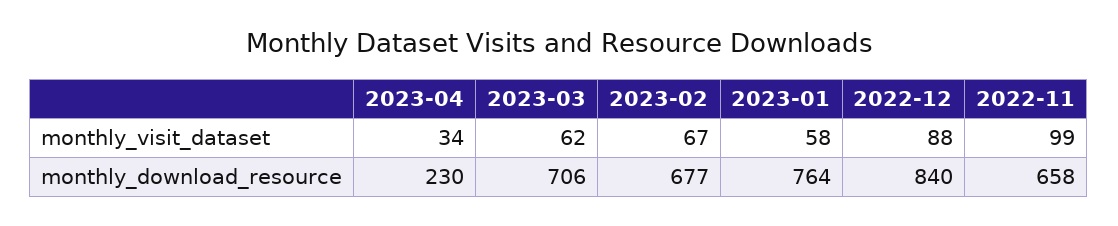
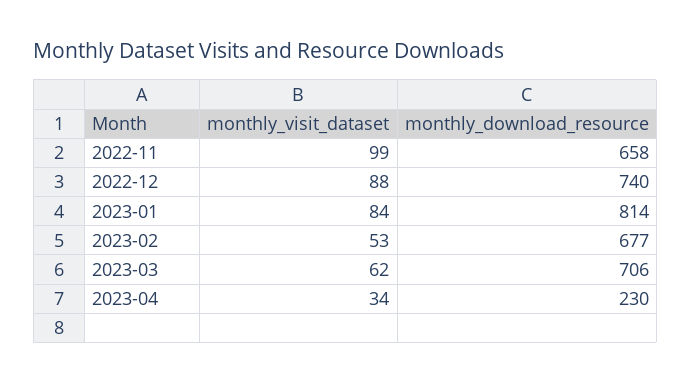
  {
    "2023-04": {
      "monthly_visit_dataset": 34,
      "monthly_download_resource": 230
    },
    "2023-03": {
      "monthly_visit_dataset": 62,
      "monthly_download_resource": 706
    },
    "2023-02": {
-     "monthly_visit_dataset": 67,
+     "monthly_visit_dataset": 53,
      "monthly_download_resource": 677
    },
    "2023-01": {
-     "monthly_visit_dataset": 58,
+     "monthly_visit_dataset": 84,
-     "monthly_download_resource": 764
+     "monthly_download_resource": 814
    },
    "2022-12": {
      "monthly_visit_dataset": 88,
-     "monthly_download_resource": 840
+     "monthly_download_resource": 740
    },
    "2022-11": {
      "monthly_visit_dataset": 99,
      "monthly_download_resource": 658
    }
  }

